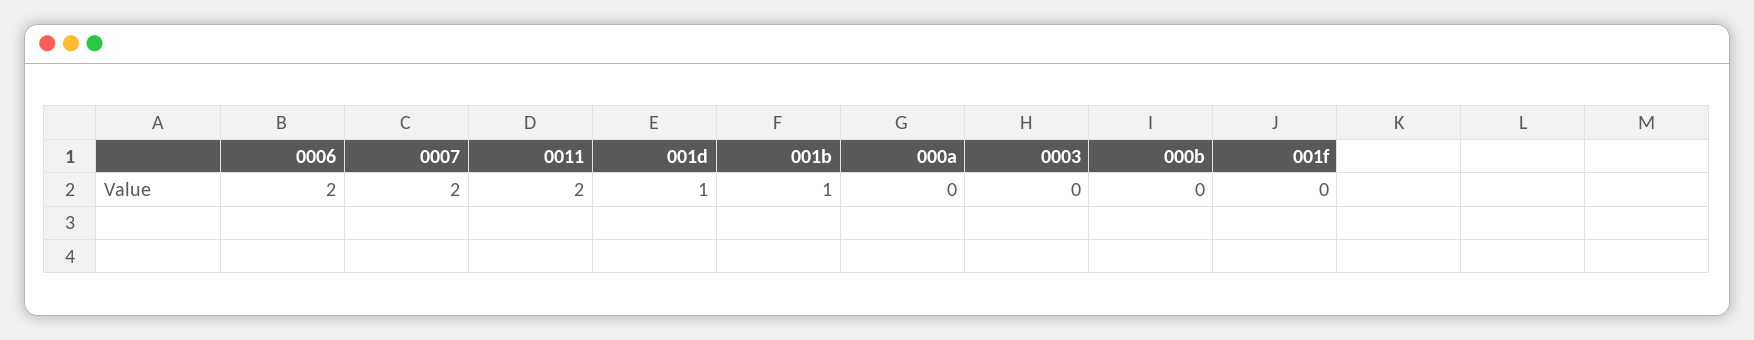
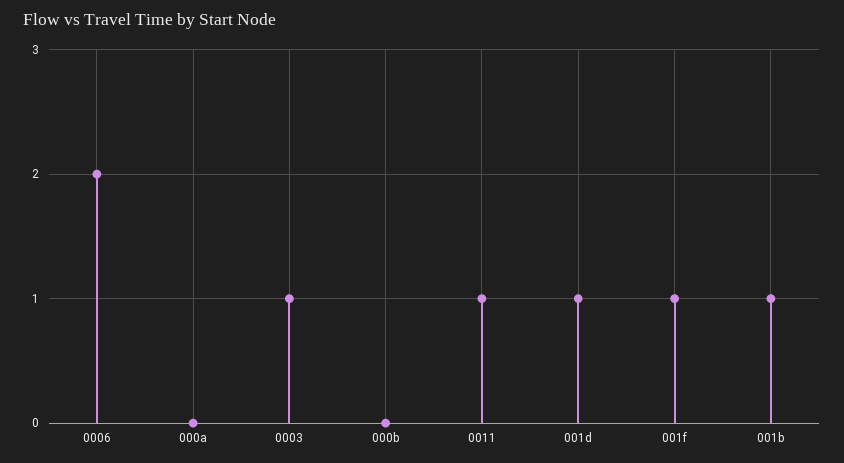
  {
    "0006": 2,
-   "0007": 2,
-   "0011": 2,
+   "0011": 1,
    "001d": 1,
    "001b": 1,
    "000a": 0,
-   "0003": 0,
+   "0003": 1,
    "000b": 0,
-   "001f": 0
+   "001f": 1
  }

